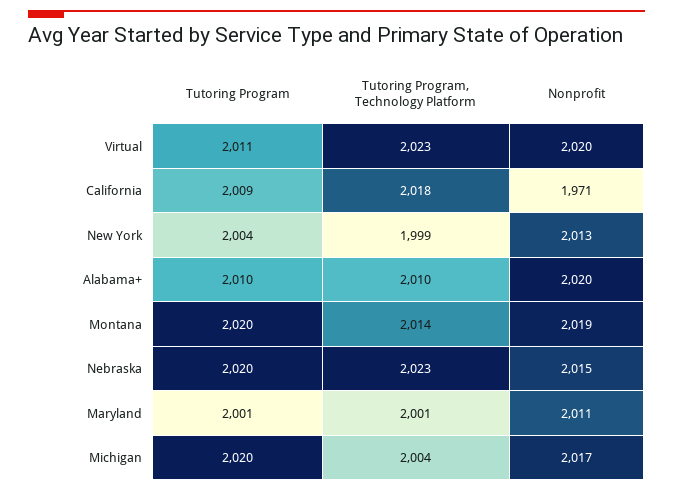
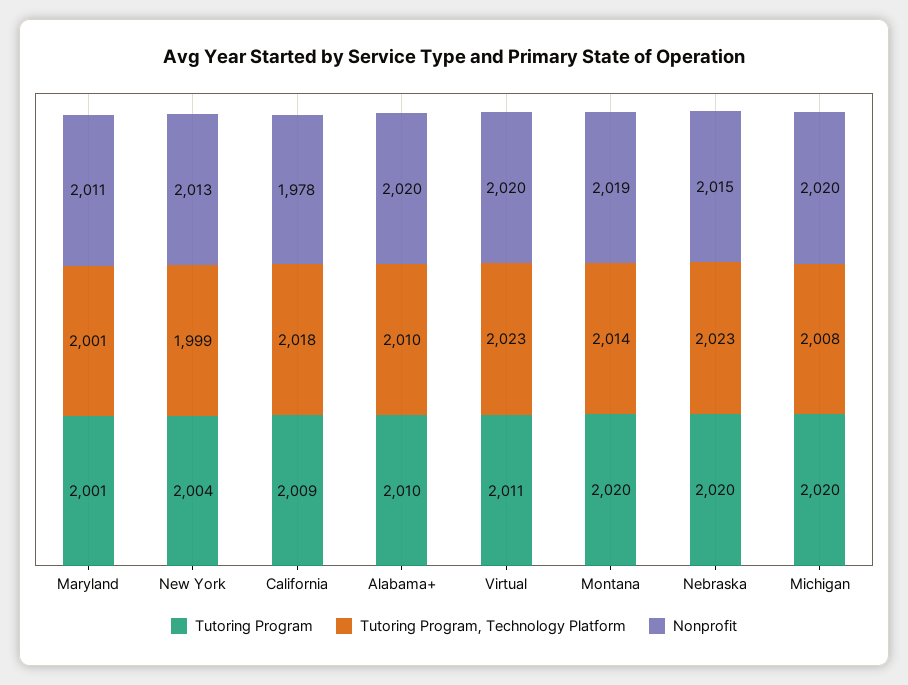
  {
    "Tutoring Program": {
      "Virtual": 2011,
      "California": 2009,
      "New York": 2004,
      "Alabama+": 2010,
      "Montana": 2020,
      "Nebraska": 2020,
      "Maryland": 2001,
      "Michigan": 2020
    },
    "Tutoring Program, Technology Platform": {
      "Virtual": 2023,
      "California": 2018,
      "New York": 1999,
      "Alabama+": 2010,
      "Montana": 2014,
      "Nebraska": 2023,
      "Maryland": 2001,
-     "Michigan": 2004
+     "Michigan": 2008
    },
    "Nonprofit": {
      "Virtual": 2020,
-     "California": 1971,
+     "California": 1978,
      "New York": 2013,
      "Alabama+": 2020,
      "Montana": 2019,
      "Nebraska": 2015,
      "Maryland": 2011,
-     "Michigan": 2017
+     "Michigan": 2020
    }
  }

